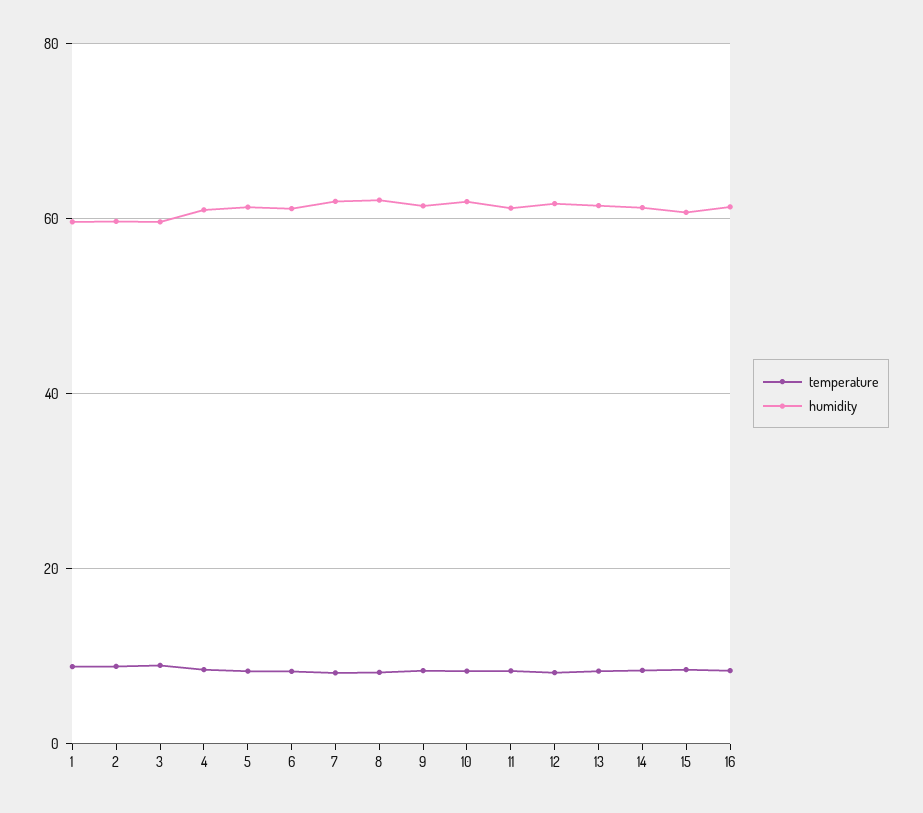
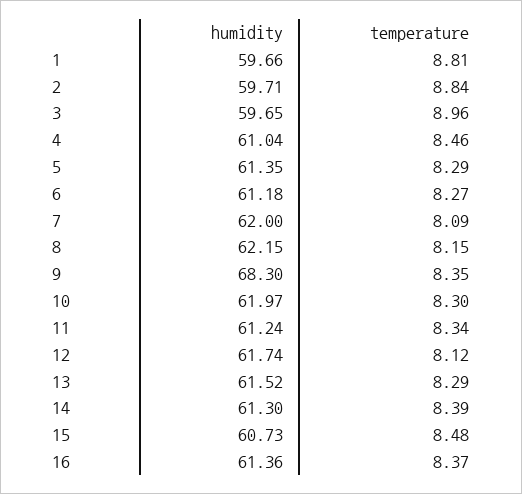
  {
    "temperature": {
      "1": 8.81,
      "2": 8.84,
      "3": 8.96,
      "4": 8.46,
      "5": 8.29,
      "6": 8.27,
      "7": 8.09,
      "8": 8.15,
      "9": 8.35,
      "10": 8.3,
      "11": 8.34,
      "12": 8.12,
      "13": 8.29,
      "14": 8.39,
      "15": 8.48,
      "16": 8.37
    },
    "humidity": {
      "1": 59.66,
      "2": 59.71,
      "3": 59.65,
      "4": 61.04,
      "5": 61.35,
      "6": 61.18,
      "7": 62,
      "8": 62.15,
-     "9": 62,
+     "9": 68.3,
      "10": 61.97,
      "11": 61.24,
      "12": 61.74,
      "13": 61.52,
      "14": 61.3,
      "15": 60.73,
      "16": 61.36
    }
  }

